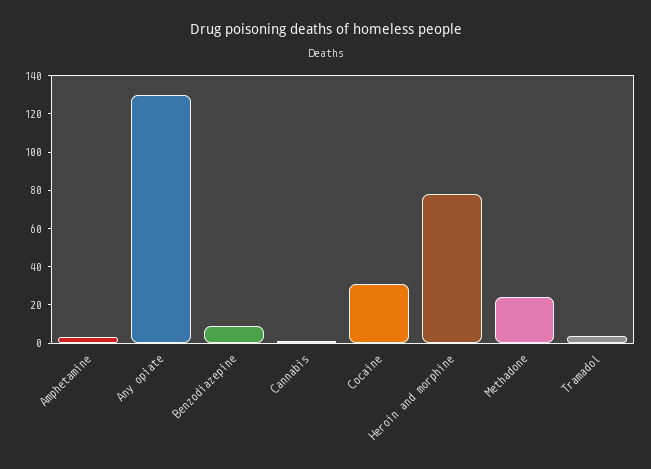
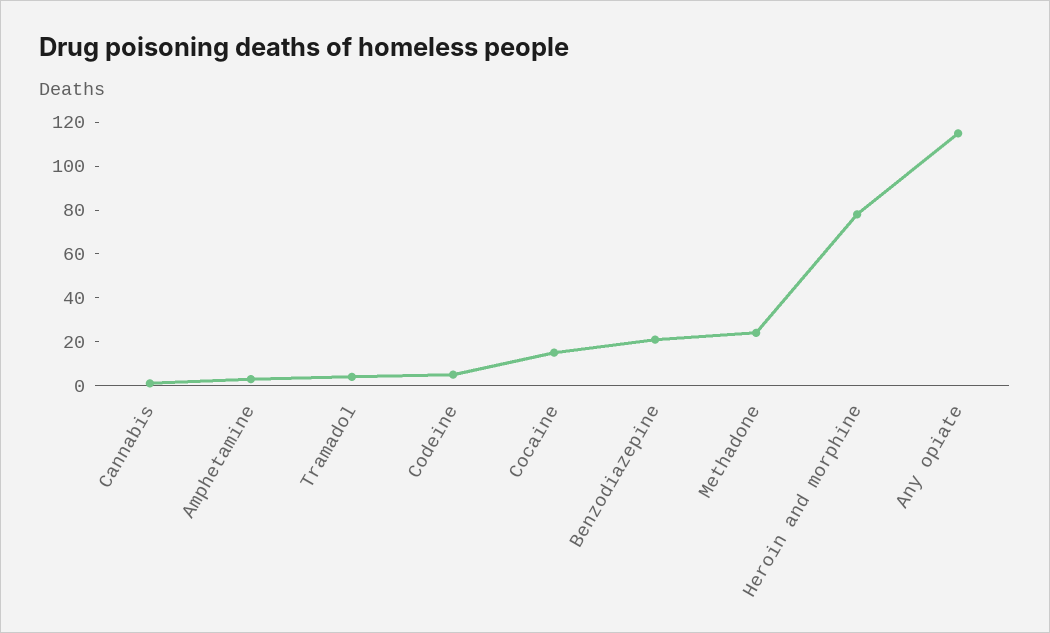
  {
    "Amphetamine": 5,
-   "Any opiate": 130,
+   "Any opiate": 115,
-   "Benzodiazepine": 10,
+   "Benzodiazepine": 20,
    "Cannabis": 0,
-   "Cocaine": 30,
+   "Cocaine": 15,
    "Heroin and morphine": 80,
    "Methadone": 25,
-   "Tramadol": 5
+   "Tramadol": 5,
+   "Codeine": 5
  }

